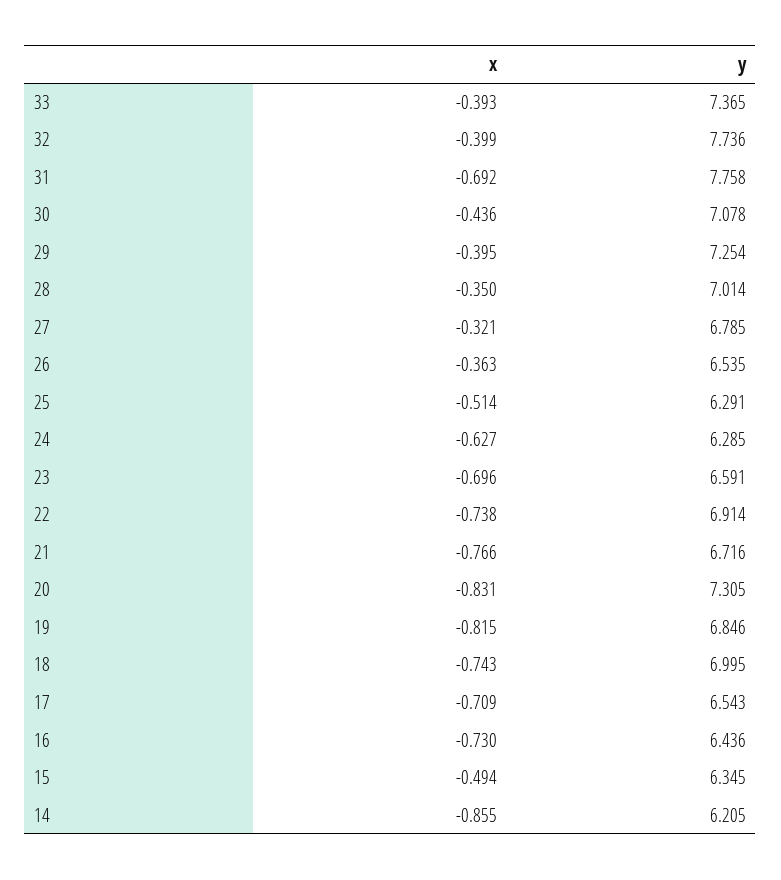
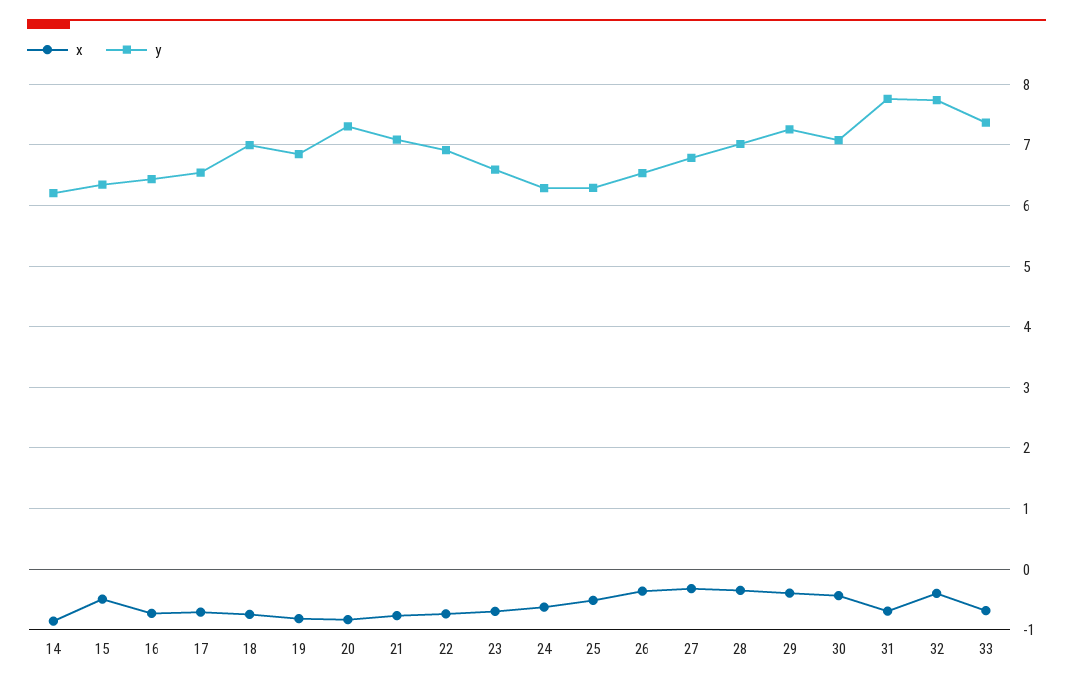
  {
    "x": {
-     "33": -0.393,
+     "33": -0.7,
      "32": -0.399,
      "31": -0.692,
      "30": -0.436,
      "29": -0.395,
      "28": -0.35,
      "27": -0.321,
      "26": -0.363,
      "25": -0.514,
      "24": -0.627,
      "23": -0.696,
      "22": -0.738,
      "21": -0.766,
      "20": -0.831,
      "19": -0.815,
      "18": -0.743,
      "17": -0.709,
      "16": -0.73,
      "15": -0.494,
      "14": -0.855
    },
    "y": {
      "33": 7.365,
      "32": 7.736,
      "31": 7.758,
      "30": 7.078,
      "29": 7.254,
      "28": 7.014,
      "27": 6.785,
      "26": 6.535,
      "25": 6.291,
      "24": 6.285,
      "23": 6.591,
      "22": 6.914,
-     "21": 6.716,
+     "21": 7.1,
      "20": 7.305,
      "19": 6.846,
      "18": 6.995,
      "17": 6.543,
      "16": 6.436,
      "15": 6.345,
      "14": 6.205
    }
  }

